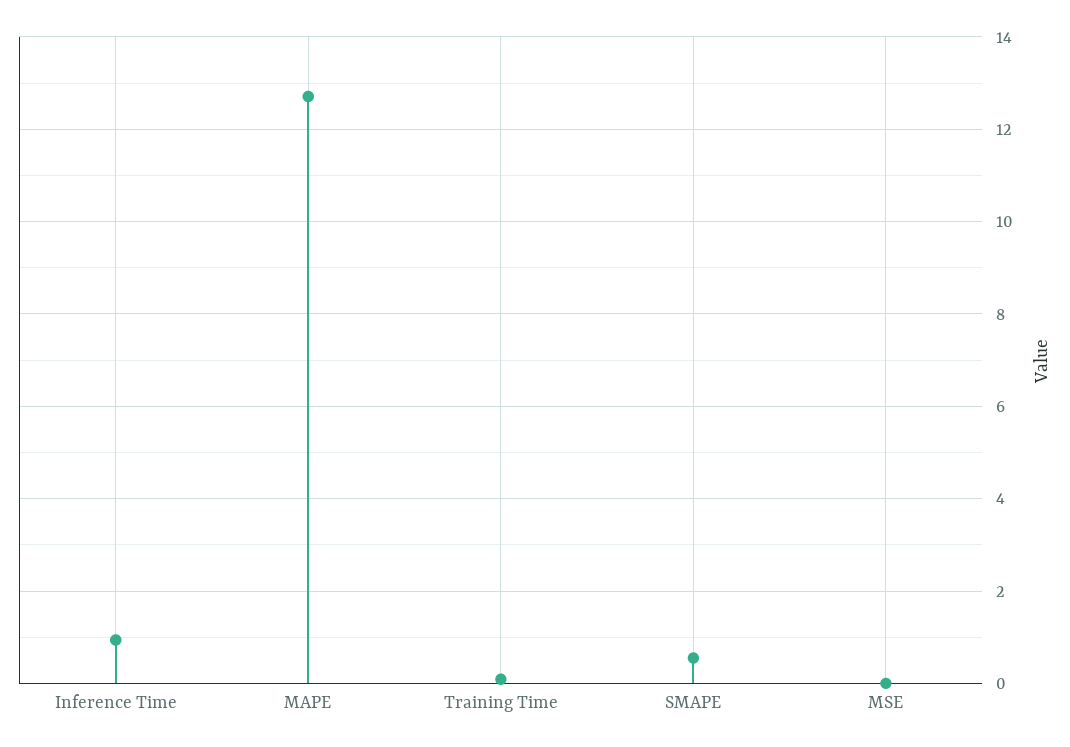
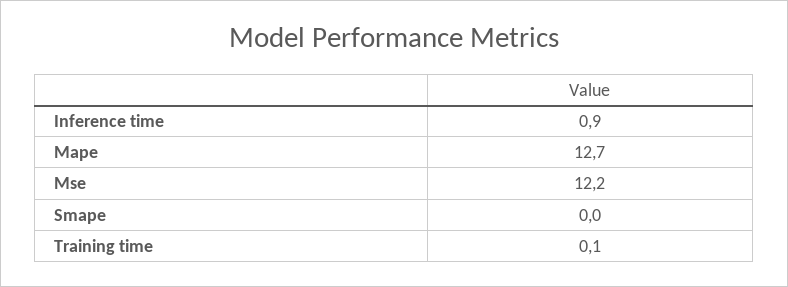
  {
    "Inference Time": 0.9,
    "MAPE": 12.7,
    "Training Time": 0.1,
-   "SMAPE": 0.6,
+   "SMAPE": 0,
-   "MSE": 0
+   "MSE": 12.2
  }

